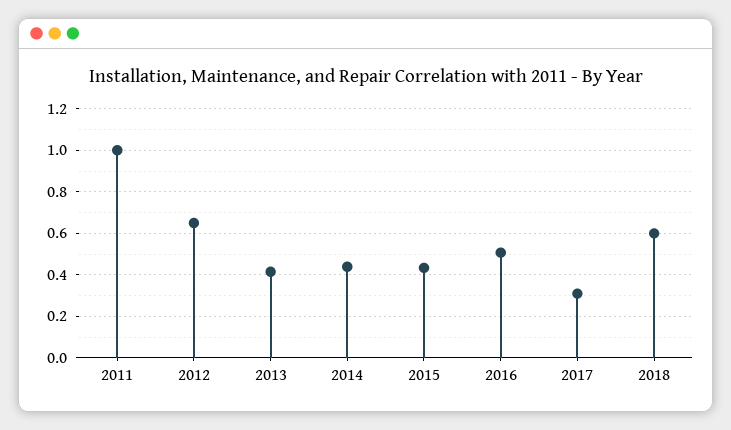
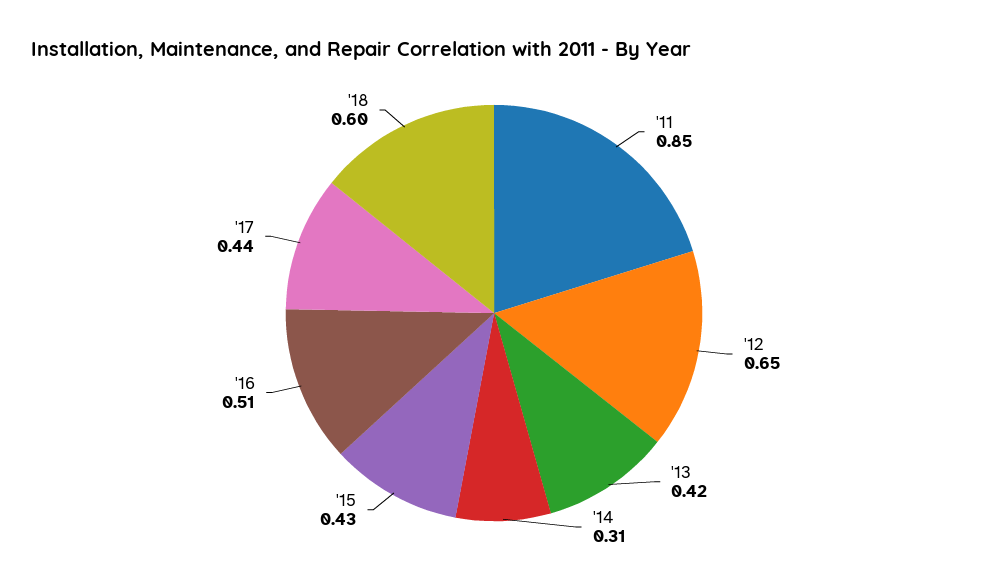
  {
-   "2011": 1,
+   "2011": 0.85,
    "2012": 0.65,
    "2013": 0.42,
-   "2014": 0.45,
+   "2014": 0.31,
    "2015": 0.43,
    "2016": 0.51,
-   "2017": 0.3,
+   "2017": 0.44,
    "2018": 0.6
  }

